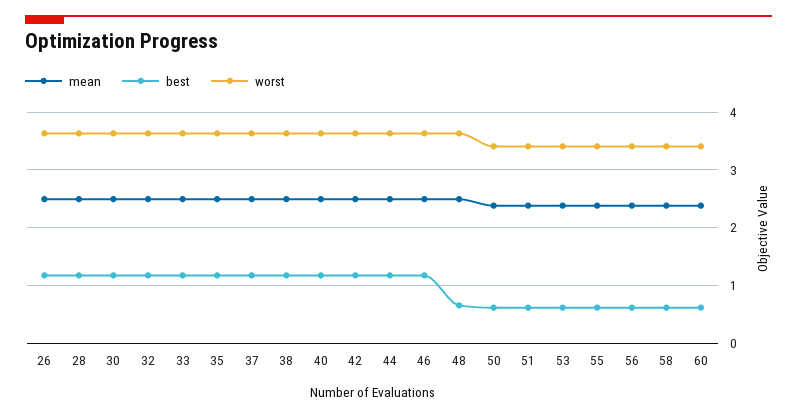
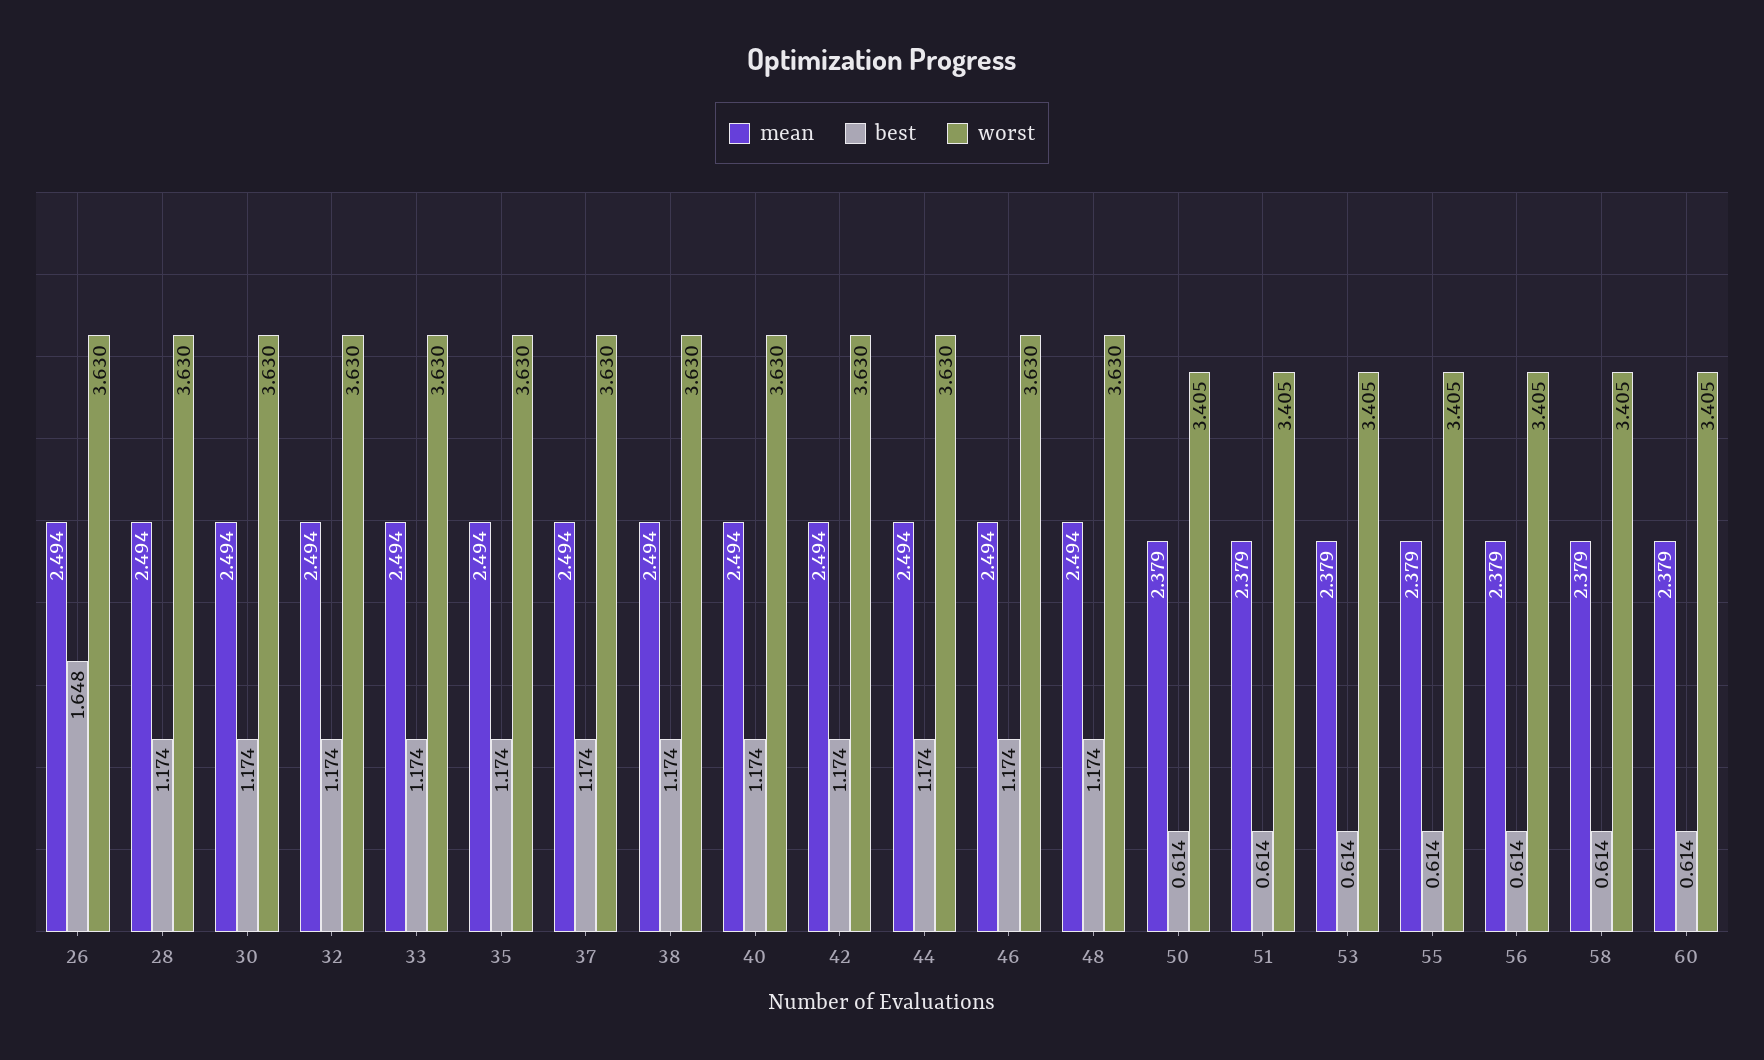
  {
    "mean": {
      "26": 2.494,
      "28": 2.494,
      "30": 2.494,
      "32": 2.494,
      "33": 2.494,
      "35": 2.494,
      "37": 2.494,
      "38": 2.494,
      "40": 2.494,
      "42": 2.494,
      "44": 2.494,
      "46": 2.494,
      "48": 2.494,
      "50": 2.379,
      "51": 2.379,
      "53": 2.379,
      "55": 2.379,
      "56": 2.379,
      "58": 2.379,
      "60": 2.379
    },
    "best": {
-     "26": 1.2,
+     "26": 1.648,
      "28": 1.174,
      "30": 1.174,
      "32": 1.174,
      "33": 1.174,
      "35": 1.174,
      "37": 1.174,
      "38": 1.174,
      "40": 1.174,
      "42": 1.174,
      "44": 1.174,
      "46": 1.174,
-     "48": 0.6,
+     "48": 1.174,
      "50": 0.614,
      "51": 0.614,
      "53": 0.614,
      "55": 0.614,
      "56": 0.614,
      "58": 0.614,
      "60": 0.614
    },
    "worst": {
      "26": 3.63,
      "28": 3.63,
      "30": 3.63,
      "32": 3.63,
      "33": 3.63,
      "35": 3.63,
      "37": 3.63,
      "38": 3.63,
      "40": 3.63,
      "42": 3.63,
      "44": 3.63,
      "46": 3.63,
      "48": 3.63,
      "50": 3.405,
      "51": 3.405,
      "53": 3.405,
      "55": 3.405,
      "56": 3.405,
      "58": 3.405,
      "60": 3.405
    }
  }

